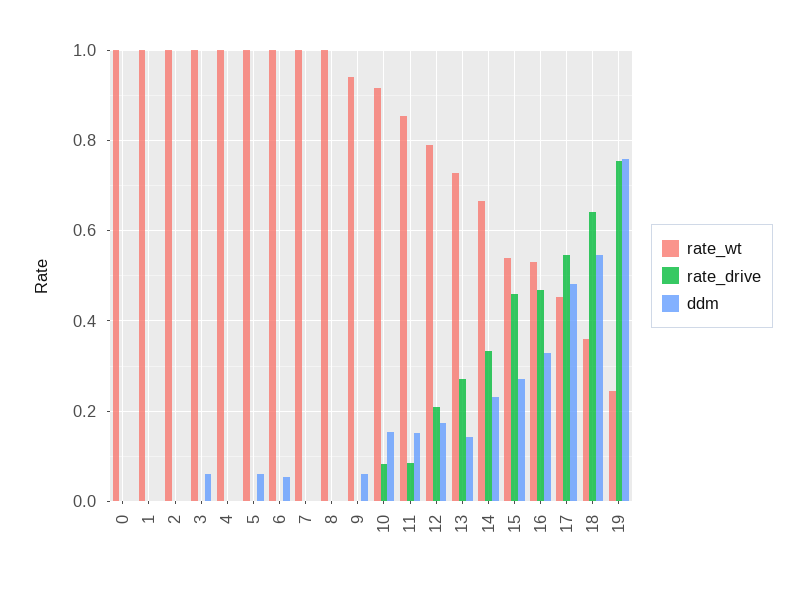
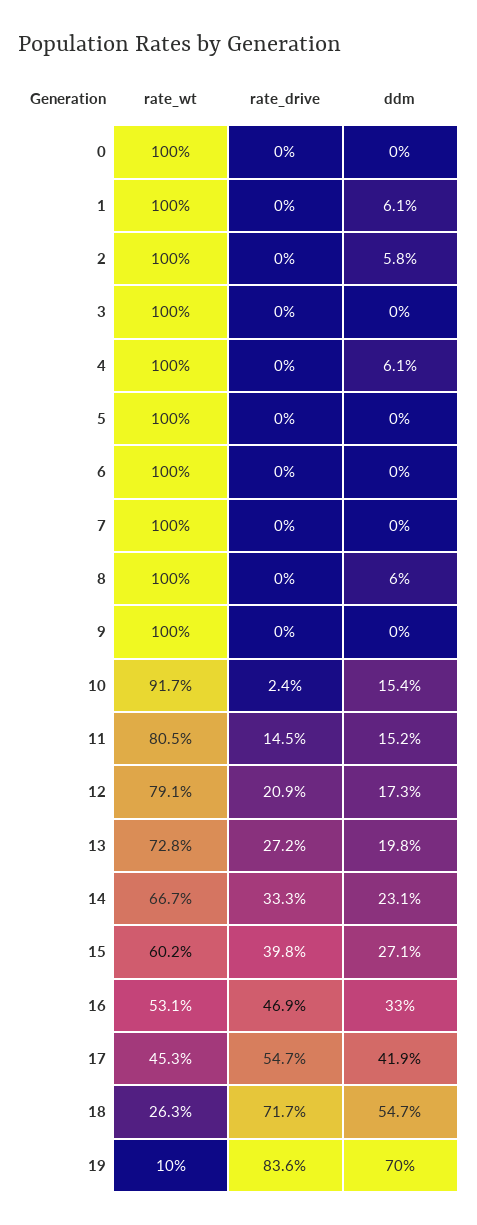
  {
    "rate_wt": {
      "0": 1,
      "1": 1,
      "2": 1,
      "3": 1,
      "4": 1,
      "5": 1,
      "6": 1,
      "7": 1,
      "8": 1,
-     "9": 0.94,
+     "9": 1,
      "10": 0.917,
-     "11": 0.86,
+     "11": 0.805,
      "12": 0.791,
      "13": 0.728,
      "14": 0.667,
-     "15": 0.54,
+     "15": 0.602,
      "16": 0.531,
      "17": 0.453,
-     "18": 0.36,
+     "18": 0.263,
-     "19": 0.24
+     "19": 0.1
    },
    "rate_drive": {
      "0": 0,
      "1": 0,
      "2": 0,
      "3": 0,
      "4": 0,
      "5": 0,
      "6": 0,
      "7": 0,
      "8": 0,
      "9": 0,
-     "10": 0.08,
+     "10": 0.024,
-     "11": 0.08,
+     "11": 0.145,
      "12": 0.209,
      "13": 0.272,
      "14": 0.333,
-     "15": 0.46,
+     "15": 0.398,
      "16": 0.469,
      "17": 0.547,
-     "18": 0.64,
+     "18": 0.717,
-     "19": 0.76
+     "19": 0.836
    },
    "ddm": {
      "0": 0,
-     "1": 0,
+     "1": 0.061,
-     "2": 0,
+     "2": 0.058,
-     "3": 0.06,
+     "3": 0,
-     "4": 0,
+     "4": 0.061,
-     "5": 0.06,
+     "5": 0,
-     "6": 0.06,
+     "6": 0,
      "7": 0,
-     "8": 0,
+     "8": 0.06,
-     "9": 0.06,
+     "9": 0,
      "10": 0.154,
      "11": 0.152,
      "12": 0.173,
-     "13": 0.14,
+     "13": 0.198,
      "14": 0.231,
      "15": 0.271,
      "16": 0.33,
-     "17": 0.48,
+     "17": 0.419,
      "18": 0.547,
-     "19": 0.76
+     "19": 0.7
    }
  }

